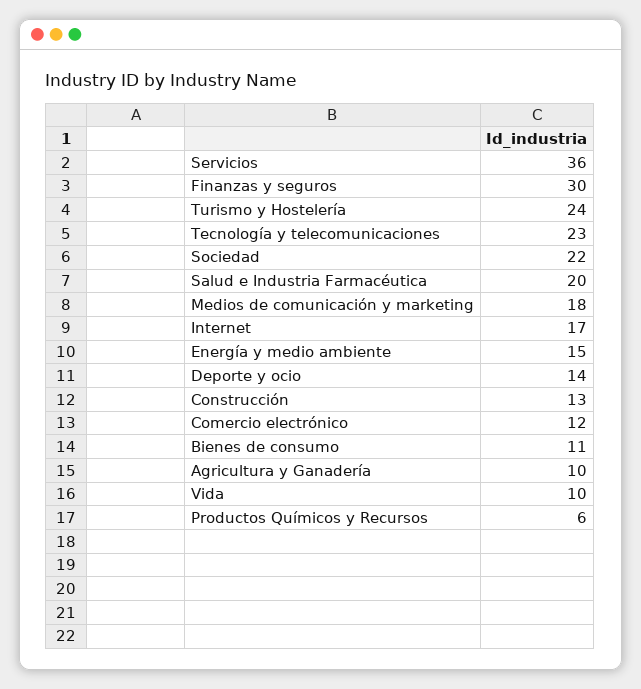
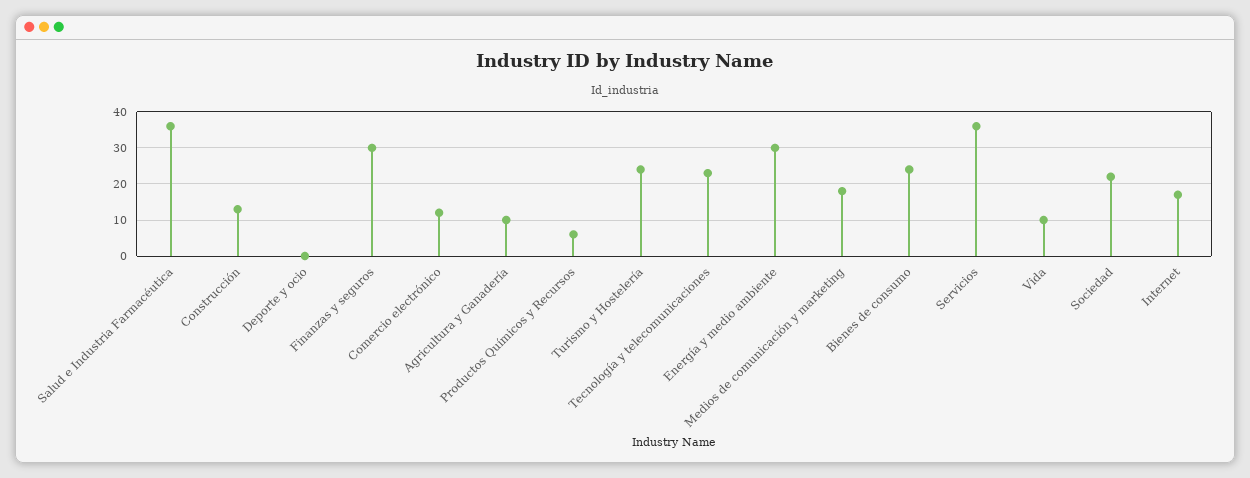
  {
    "Servicios": 36,
    "Finanzas y seguros": 30,
    "Turismo y Hostelería": 24,
    "Tecnología y telecomunicaciones": 23,
    "Sociedad": 22,
-   "Salud e Industria Farmacéutica": 20,
+   "Salud e Industria Farmacéutica": 35,
    "Medios de comunicación y marketing": 18,
    "Internet": 17,
-   "Energía y medio ambiente": 15,
+   "Energía y medio ambiente": 30,
-   "Deporte y ocio": 14,
+   "Deporte y ocio": 0,
    "Construcción": 13,
    "Comercio electrónico": 12,
-   "Bienes de consumo": 11,
+   "Bienes de consumo": 25,
    "Agricultura y Ganadería": 10,
    "Vida": 10,
    "Productos Químicos y Recursos": 6
  }

